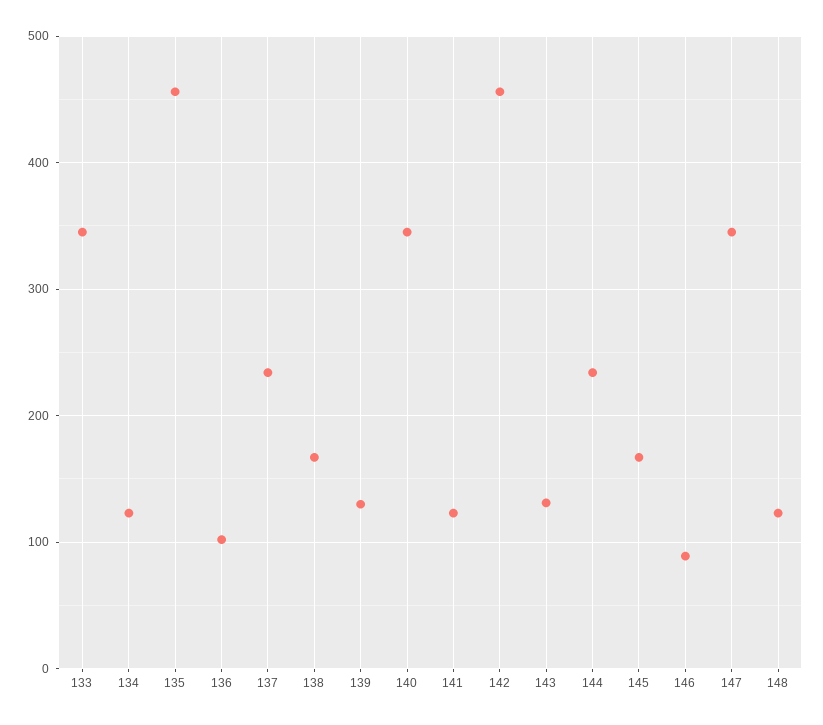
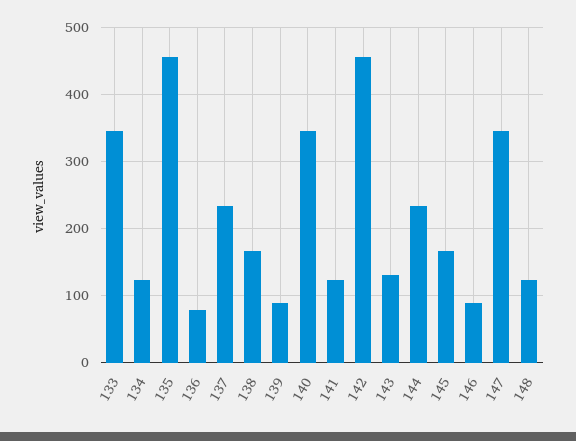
  {
    "133": 350,
    "134": 120,
    "135": 460,
-   "136": 100,
+   "136": 80,
    "137": 230,
    "138": 170,
-   "139": 130,
+   "139": 90,
    "140": 350,
    "141": 120,
    "142": 460,
    "143": 130,
    "144": 230,
    "145": 170,
    "146": 90,
    "147": 350,
    "148": 120
  }

